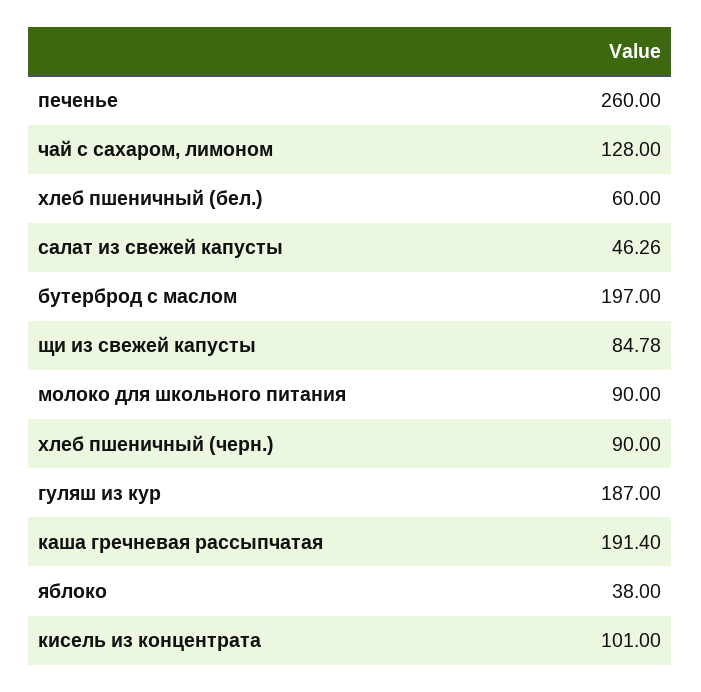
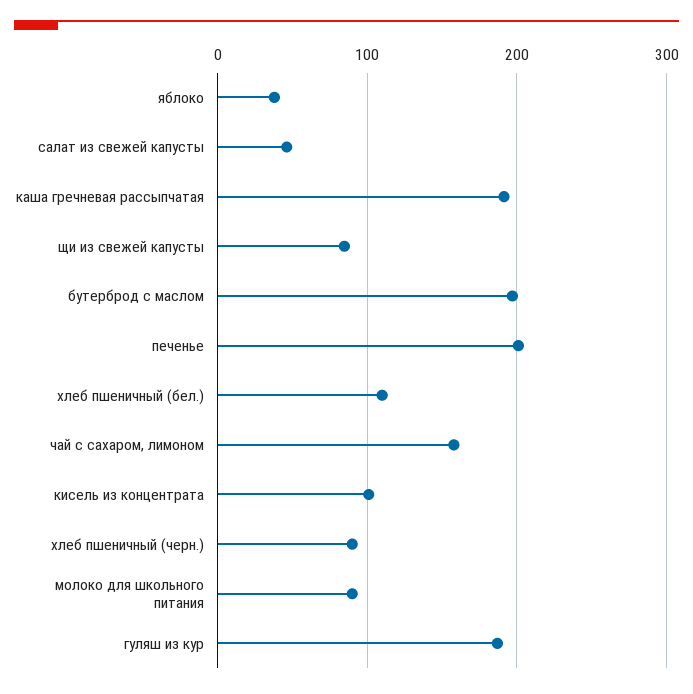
  {
-   "печенье": 260,
+   "печенье": 200,
-   "чай с сахаром, лимоном": 128,
+   "чай с сахаром, лимоном": 160,
-   "хлеб пшеничный (бел.)": 60,
+   "хлеб пшеничный (бел.)": 110,
    "салат из свежей капусты": 46.26,
    "бутерброд с маслом": 197,
    "щи из свежей капусты": 84.78,
    "молоко для школьного питания": 90,
    "хлеб пшеничный (черн.)": 90,
    "гуляш из кур": 187,
    "каша гречневая рассыпчатая": 191.4,
    "яблоко": 38,
    "кисель из концентрата": 101
  }

